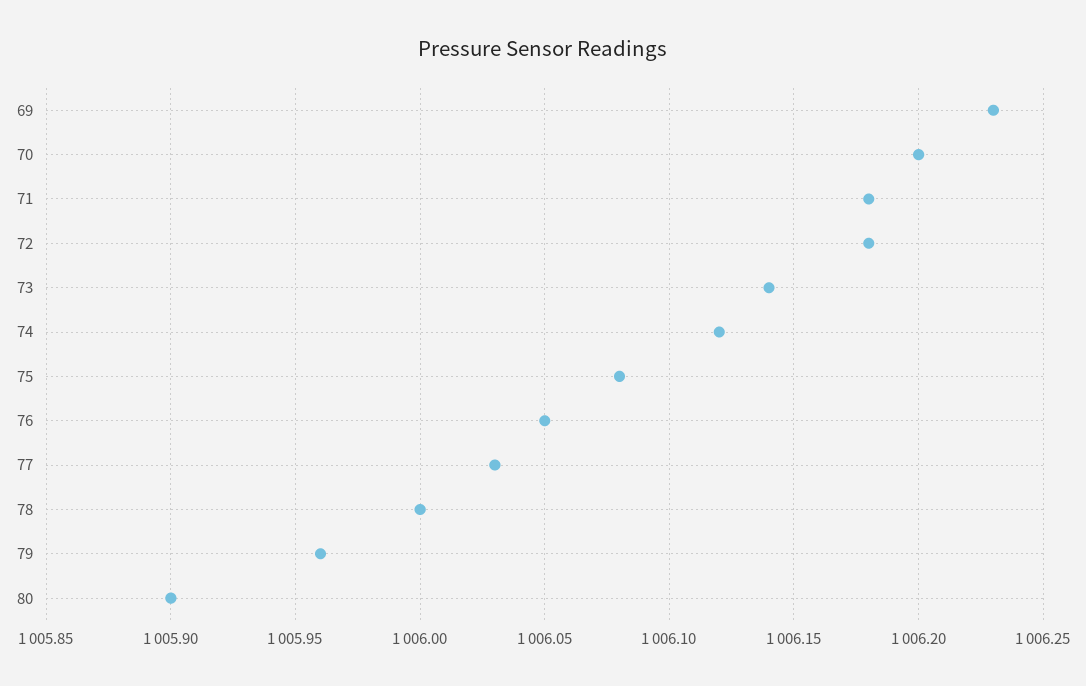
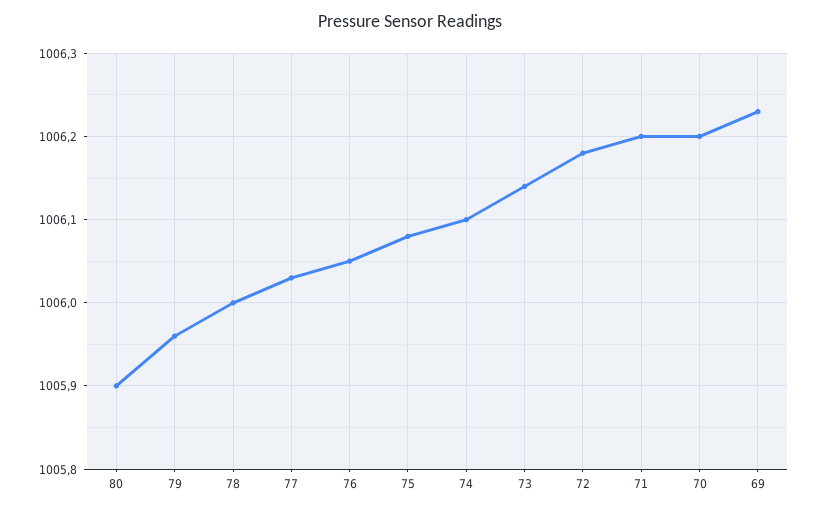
  {
    "69": 1006.23,
    "70": 1006.2,
-   "71": 1006.18,
+   "71": 1006.2,
    "72": 1006.18,
    "73": 1006.14,
-   "74": 1006.12,
+   "74": 1006.1,
    "75": 1006.08,
    "76": 1006.05,
    "77": 1006.03,
    "78": 1006,
    "79": 1005.96,
    "80": 1005.9
  }

